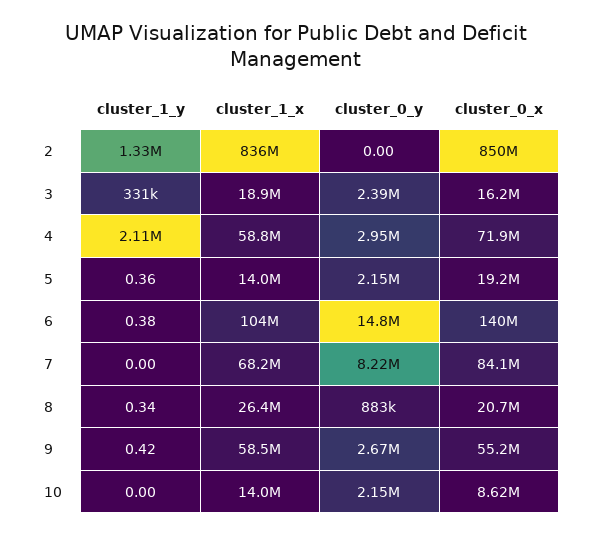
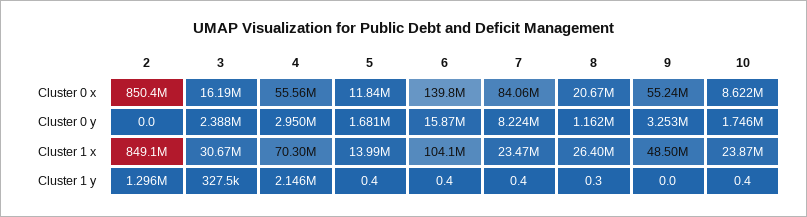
  {
    "cluster_1_y": {
-     "2": 1330000,
+     "2": 1296000,
-     "3": 331000,
+     "3": 327500,
-     "4": 2110000,
+     "4": 2146000,
      "5": 0.36,
      "6": 0.38,
-     "7": 0,
+     "7": 0.4,
      "8": 0.34,
-     "9": 0.42,
+     "9": 0,
-     "10": 0
+     "10": 0.4
    },
    "cluster_1_x": {
-     "2": 836000000,
+     "2": 849100000,
-     "3": 18900000,
+     "3": 30670000,
-     "4": 58800000,
+     "4": 70300000,
      "5": 13990000,
      "6": 104100000,
-     "7": 68200000,
+     "7": 23470000,
      "8": 26400000,
-     "9": 58500000,
+     "9": 48500000,
-     "10": 14000000
+     "10": 23870000
    },
    "cluster_0_y": {
      "2": 0,
      "3": 2388000,
      "4": 2950000,
-     "5": 2150000,
+     "5": 1681000,
-     "6": 14800000,
+     "6": 15870000,
      "7": 8224000,
-     "8": 883000,
+     "8": 1162000,
-     "9": 2670000,
+     "9": 3253000,
-     "10": 2150000
+     "10": 1746000
    },
    "cluster_0_x": {
      "2": 850400000,
      "3": 16190000,
-     "4": 71900000,
+     "4": 55560000,
-     "5": 19200000,
+     "5": 11840000,
      "6": 139800000,
      "7": 84060000,
      "8": 20670000,
      "9": 55240000,
      "10": 8622000
    }
  }

